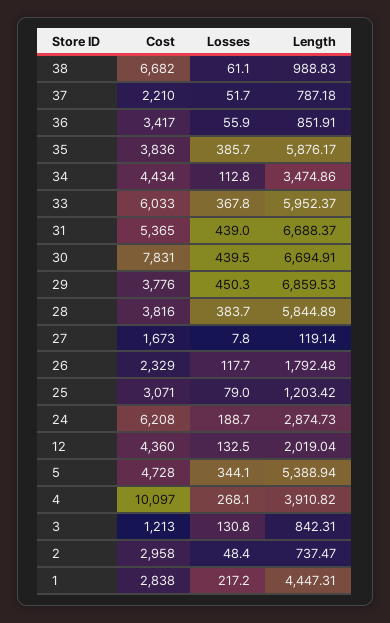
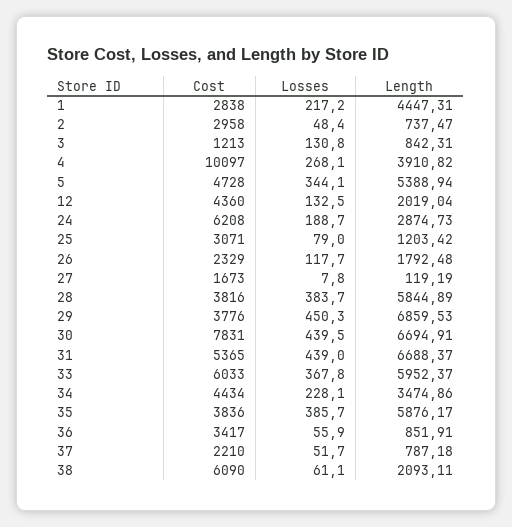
  {
    "Cost": {
-     "38": 6682,
+     "38": 6090,
      "37": 2210,
      "36": 3417,
      "35": 3836,
      "34": 4434,
      "33": 6033,
      "31": 5365,
      "30": 7831,
      "29": 3776,
      "28": 3816,
      "27": 1673,
      "26": 2329,
      "25": 3071,
      "24": 6208,
      "12": 4360,
      "5": 4728,
      "4": 10097,
      "3": 1213,
      "2": 2958,
      "1": 2838
    },
    "Losses": {
      "38": 61.1,
      "37": 51.7,
      "36": 55.9,
      "35": 385.7,
-     "34": 112.8,
+     "34": 228.1,
      "33": 367.8,
      "31": 439,
      "30": 439.5,
      "29": 450.3,
      "28": 383.7,
      "27": 7.8,
      "26": 117.7,
      "25": 79,
      "24": 188.7,
      "12": 132.5,
      "5": 344.1,
      "4": 268.1,
      "3": 130.8,
      "2": 48.4,
      "1": 217.2
    },
    "Length": {
-     "38": 988.83,
+     "38": 2093.11,
      "37": 787.18,
      "36": 851.91,
      "35": 5876.17,
      "34": 3474.86,
      "33": 5952.37,
      "31": 6688.37,
      "30": 6694.91,
      "29": 6859.53,
      "28": 5844.89,
-     "27": 119.14,
+     "27": 119.19,
      "26": 1792.48,
      "25": 1203.42,
      "24": 2874.73,
      "12": 2019.04,
      "5": 5388.94,
      "4": 3910.82,
      "3": 842.31,
      "2": 737.47,
      "1": 4447.31
    }
  }

